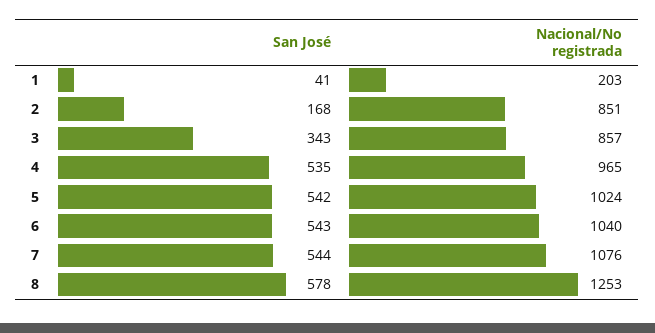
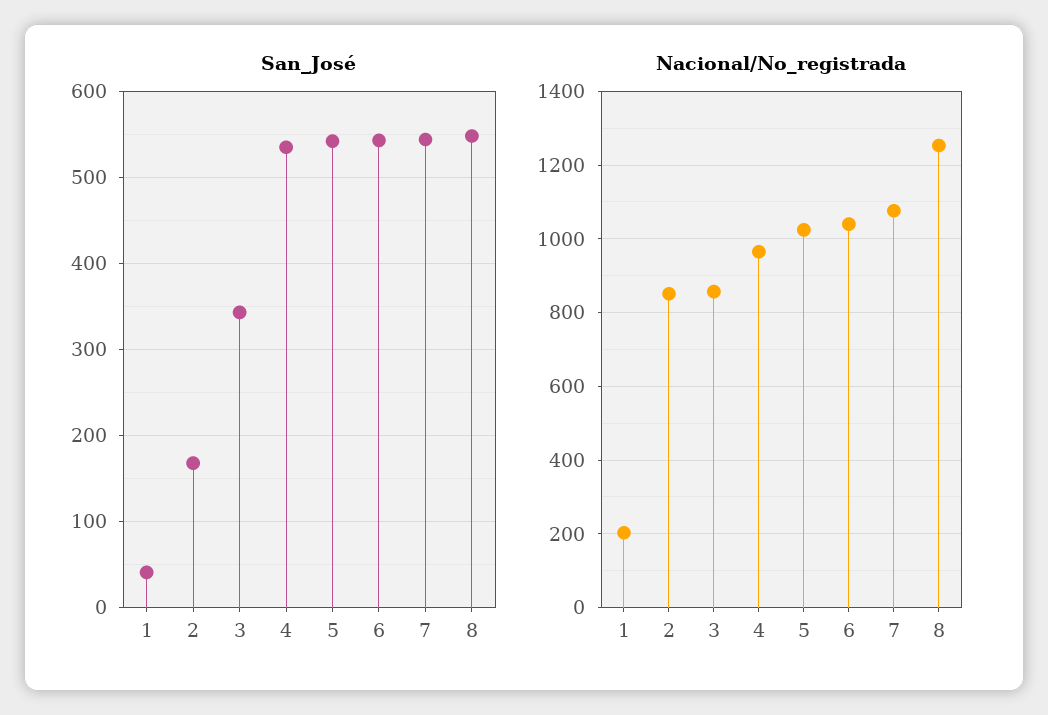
  {
    "San José": {
      "1": 41,
      "2": 168,
      "3": 343,
      "4": 535,
      "5": 542,
      "6": 543,
      "7": 544,
-     "8": 578
+     "8": 550
    },
    "Nacional/No registrada": {
      "1": 203,
      "2": 851,
      "3": 857,
      "4": 965,
      "5": 1024,
      "6": 1040,
      "7": 1076,
      "8": 1253
    }
  }

